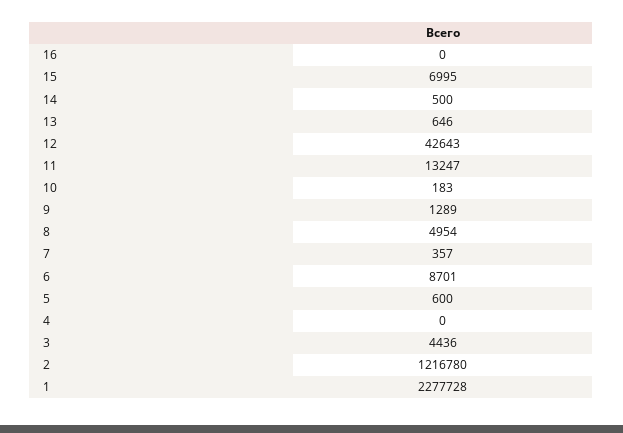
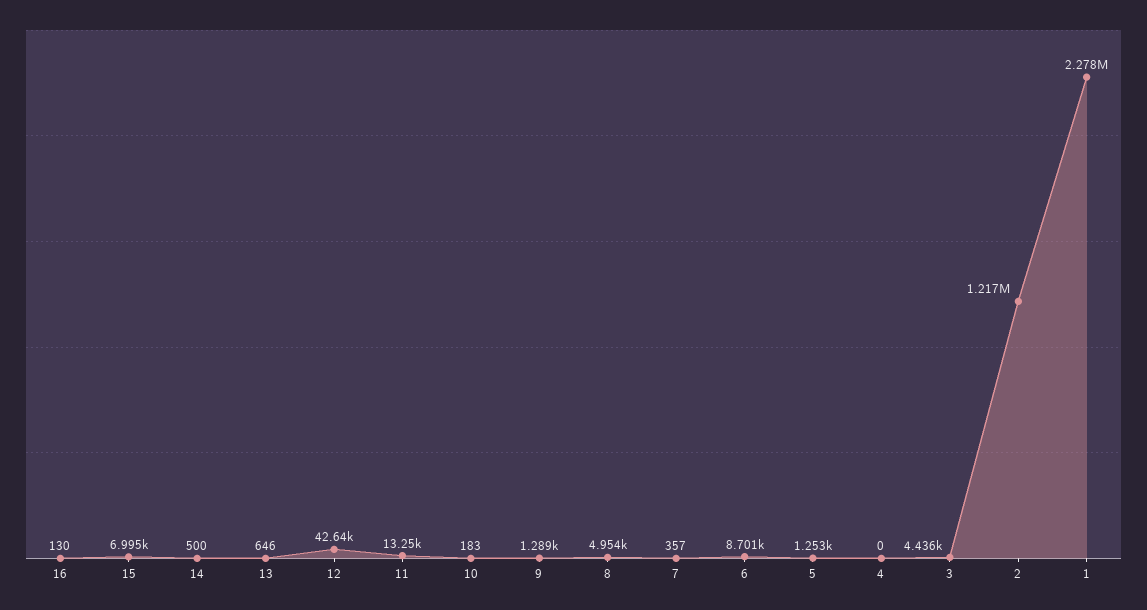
  {
-   "16": 0,
+   "16": 130,
    "15": 6995,
    "14": 500,
    "13": 646,
    "12": 42643,
    "11": 13247,
    "10": 183,
    "9": 1289,
    "8": 4954,
    "7": 357,
    "6": 8701,
-   "5": 600,
+   "5": 1253,
    "4": 0,
    "3": 4436,
    "2": 1216780,
    "1": 2277728
  }

